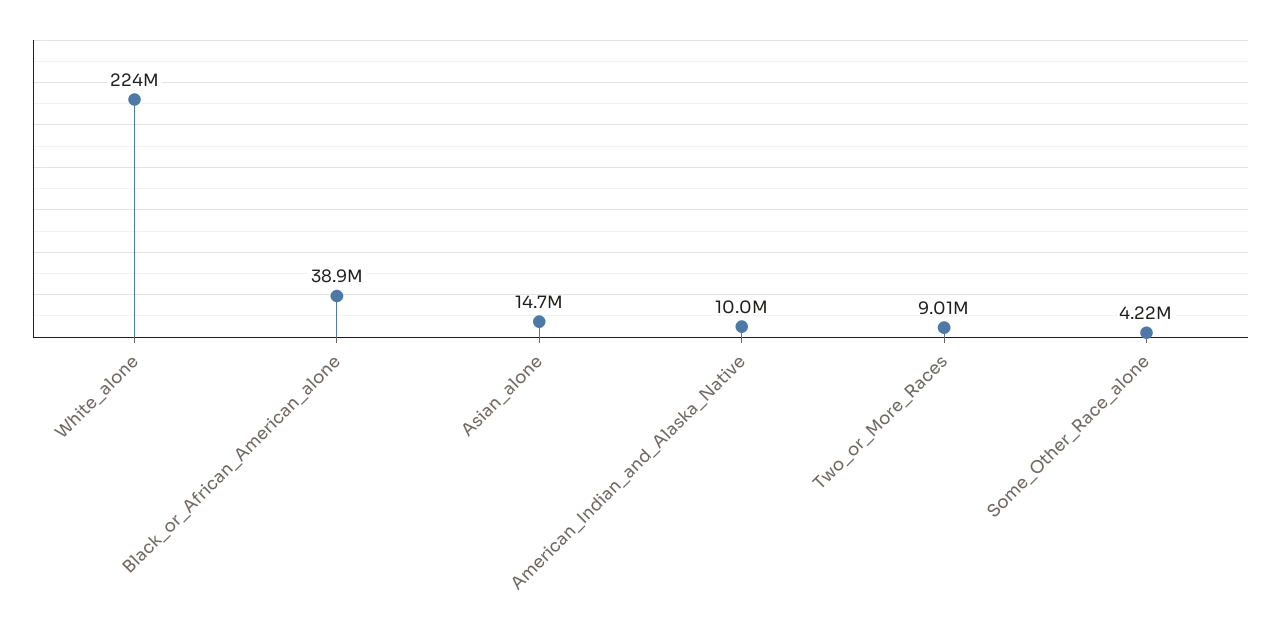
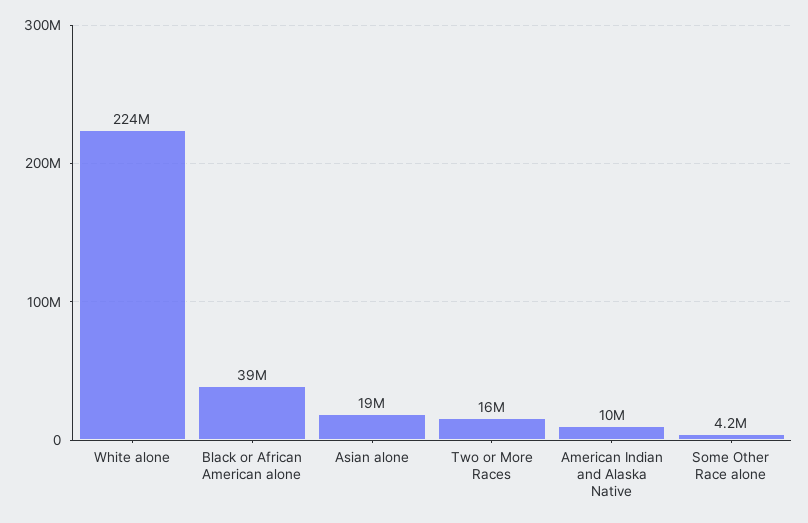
  {
    "White_alone": 224000000,
    "Black_or_African_American_alone": 38900000,
-   "Asian_alone": 14700000,
+   "Asian_alone": 19000000,
    "American_Indian_and_Alaska_Native": 10000000,
-   "Two_or_More_Races": 9010000,
+   "Two_or_More_Races": 16000000,
    "Some_Other_Race_alone": 4220000
  }

